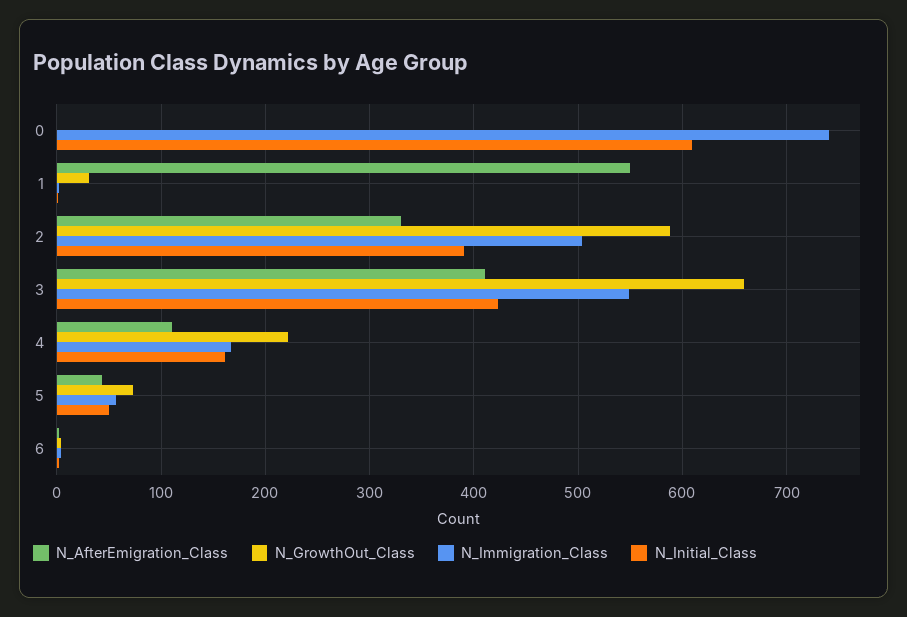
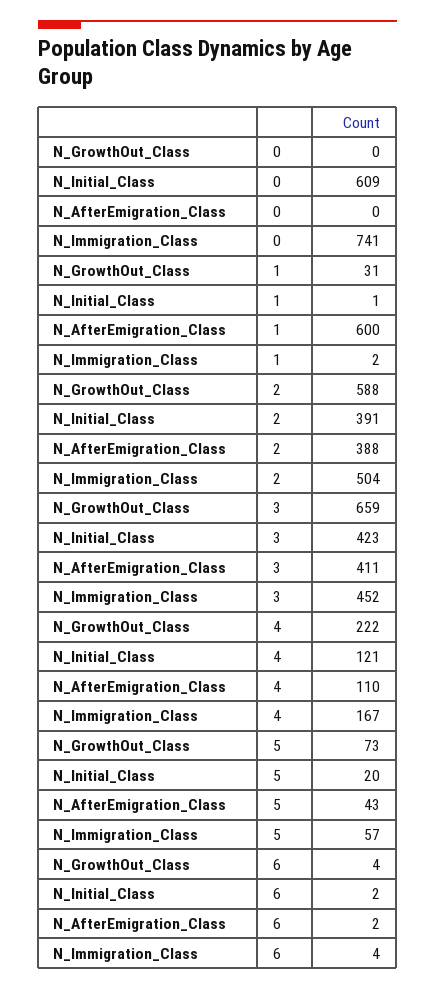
  {
    "N_AfterEmigration_Class": {
      "0": 0,
-     "1": 550,
+     "1": 600,
-     "2": 330,
+     "2": 388,
      "3": 411,
      "4": 110,
      "5": 43,
      "6": 2
    },
    "N_GrowthOut_Class": {
      "0": 0,
      "1": 31,
      "2": 588,
      "3": 659,
      "4": 222,
      "5": 73,
      "6": 4
    },
    "N_Immigration_Class": {
      "0": 741,
      "1": 2,
      "2": 504,
-     "3": 550,
+     "3": 452,
      "4": 167,
      "5": 57,
      "6": 4
    },
    "N_Initial_Class": {
      "0": 609,
      "1": 1,
      "2": 391,
      "3": 423,
-     "4": 160,
+     "4": 121,
-     "5": 50,
+     "5": 20,
      "6": 2
    }
  }

